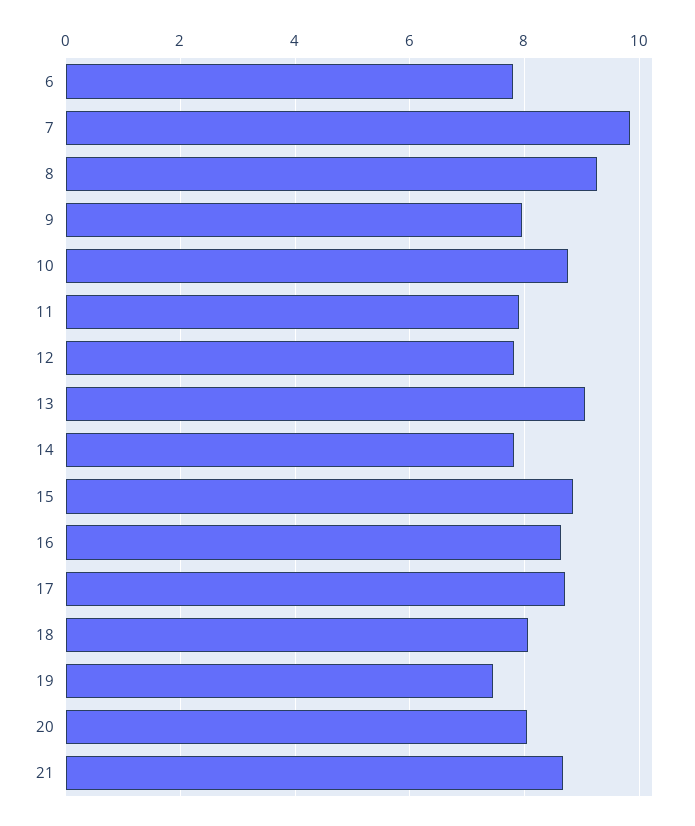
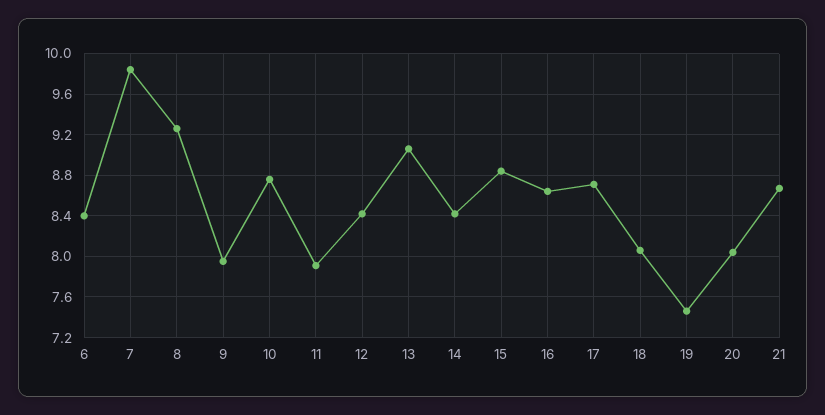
  {
-   "6": 7.8,
+   "6": 8.4,
    "7": 9.8,
    "8": 9.3,
    "9": 8,
    "10": 8.8,
    "11": 7.9,
-   "12": 7.8,
+   "12": 8.4,
    "13": 9.1,
-   "14": 7.8,
+   "14": 8.4,
    "15": 8.8,
    "16": 8.6,
    "17": 8.7,
    "18": 8.1,
    "19": 7.5,
    "20": 8,
    "21": 8.7
  }

